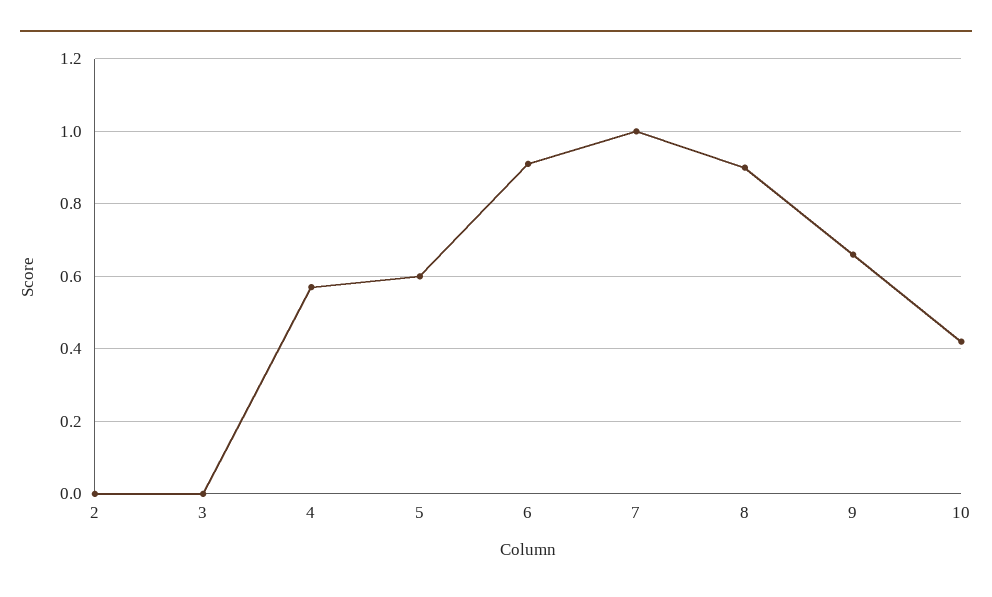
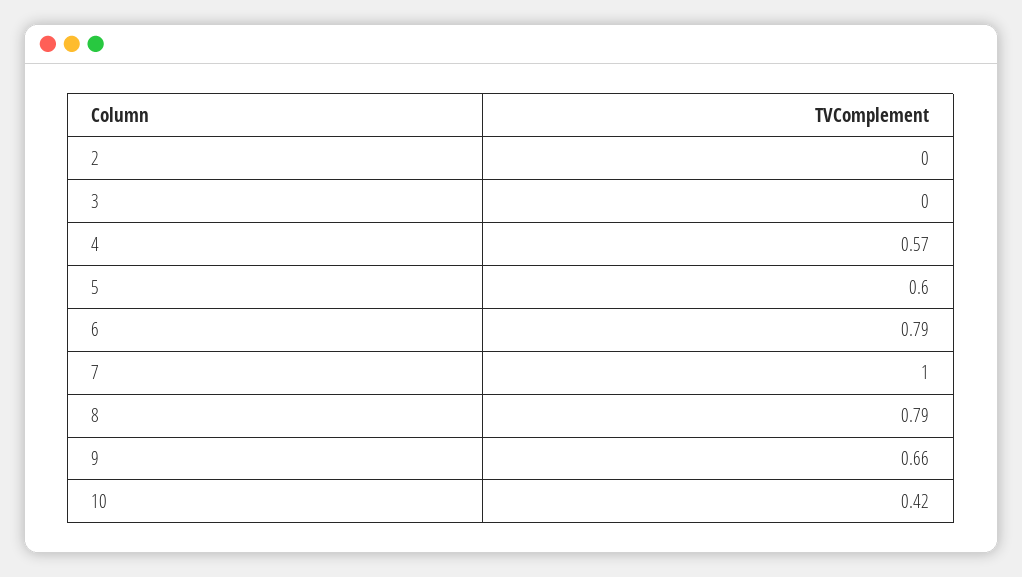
  {
    "2": 0,
    "3": 0,
    "4": 0.57,
    "5": 0.6,
-   "6": 0.9,
+   "6": 0.79,
    "7": 1,
-   "8": 0.9,
+   "8": 0.79,
    "9": 0.66,
    "10": 0.42
  }

